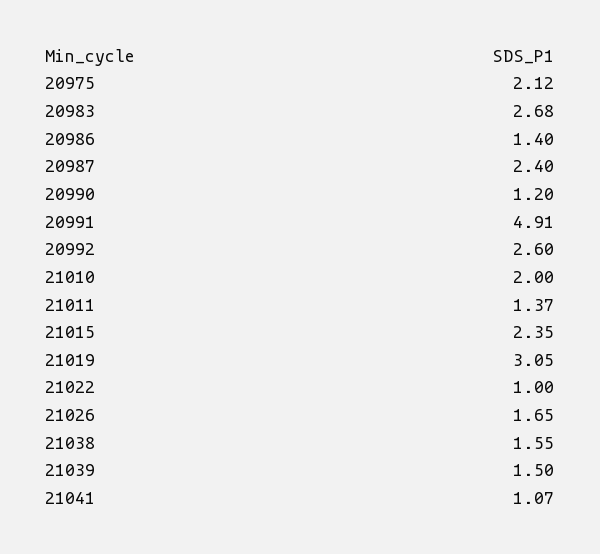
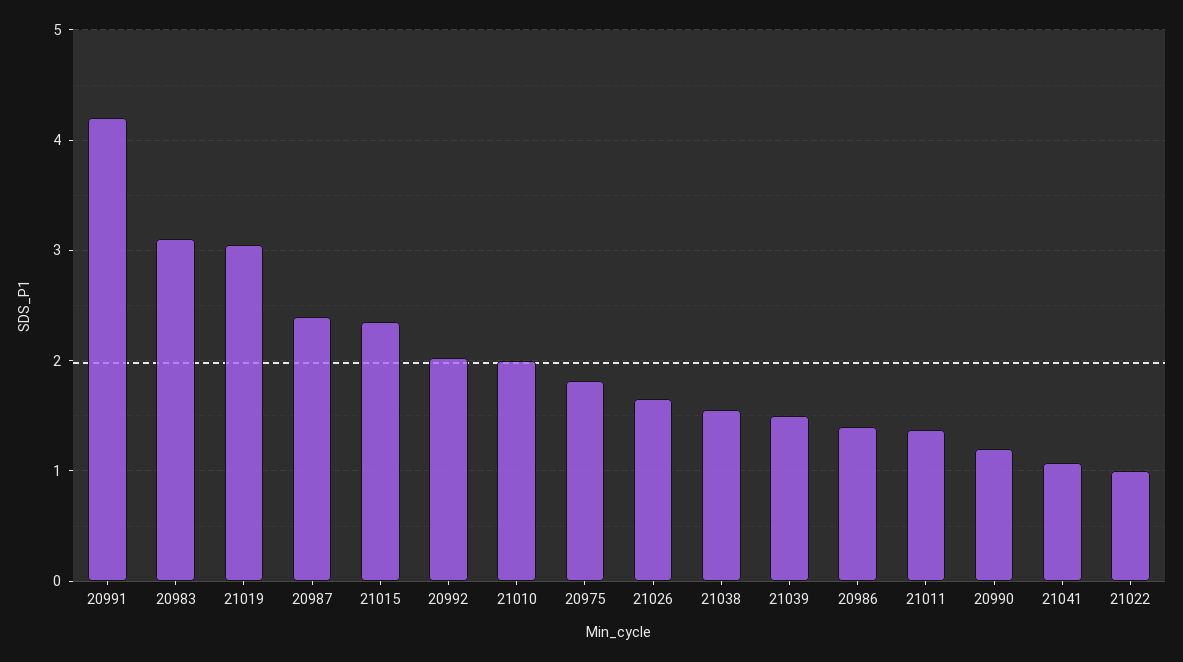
  {
-   "20975": 2.12,
+   "20975": 1.8,
-   "20983": 2.68,
+   "20983": 3.1,
    "20986": 1.4,
    "20987": 2.4,
    "20990": 1.2,
-   "20991": 4.91,
+   "20991": 4.2,
-   "20992": 2.6,
+   "20992": 2,
    "21010": 2,
    "21011": 1.37,
    "21015": 2.35,
    "21019": 3.05,
    "21022": 1,
    "21026": 1.65,
    "21038": 1.55,
    "21039": 1.5,
    "21041": 1.07
  }

